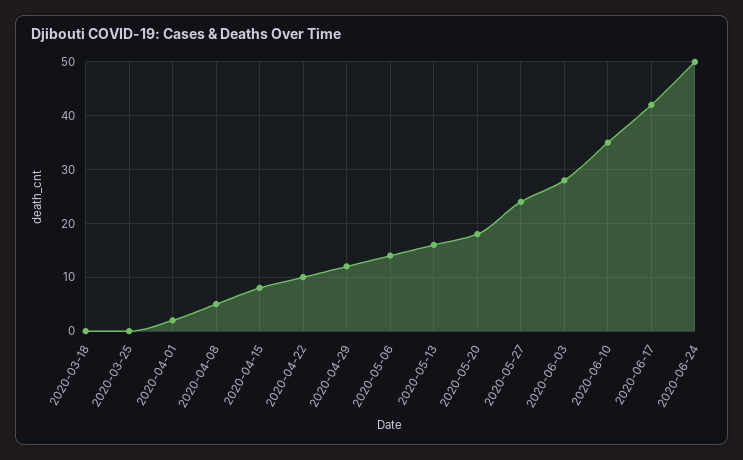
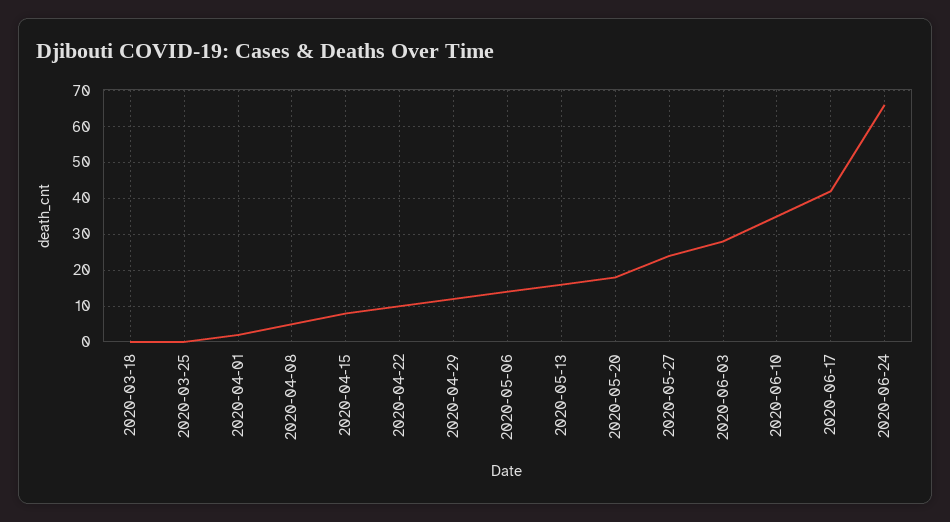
  {
    "2020-03-18": 0,
    "2020-03-25": 0,
    "2020-04-01": 0,
    "2020-04-08": 5,
    "2020-04-15": 10,
    "2020-04-22": 10,
    "2020-04-29": 10,
    "2020-05-06": 15,
    "2020-05-13": 15,
    "2020-05-20": 20,
    "2020-05-27": 25,
    "2020-06-03": 30,
    "2020-06-10": 35,
    "2020-06-17": 40,
-   "2020-06-24": 50
+   "2020-06-24": 65
  }

